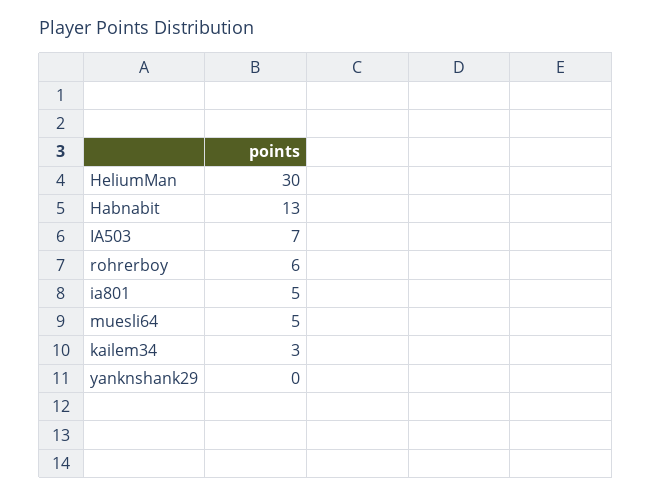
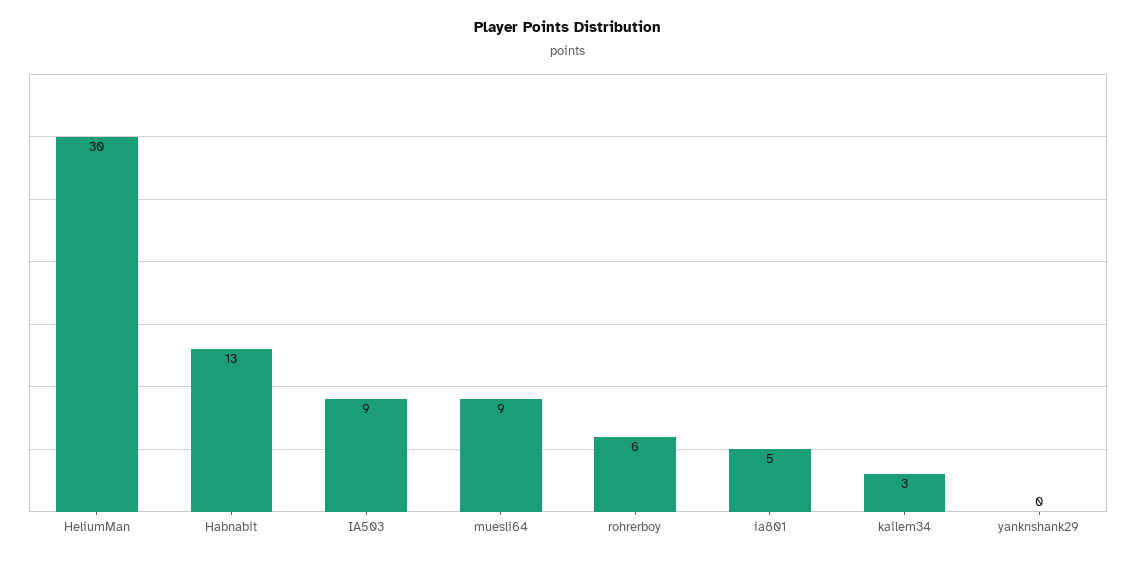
  {
    "HeliumMan": 30,
    "Habnabit": 13,
-   "IA503": 7,
+   "IA503": 9,
    "rohrerboy": 6,
    "ia801": 5,
-   "muesli64": 5,
+   "muesli64": 9,
    "kailem34": 3,
    "yanknshank29": 0
  }

